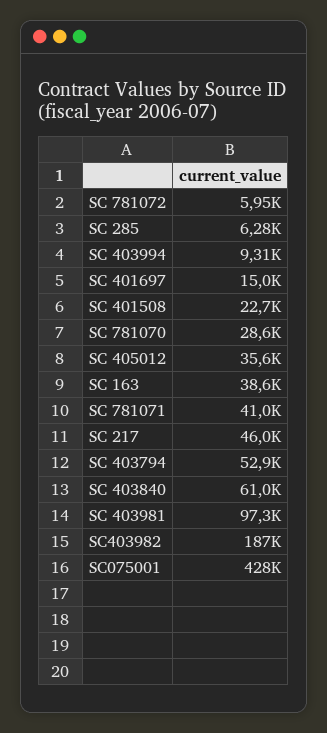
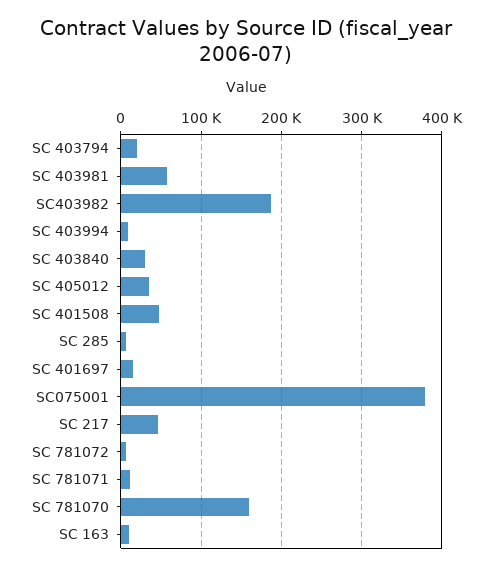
  {
    "SC 781072": 5950,
    "SC 285": 6280,
    "SC 403994": 9310,
    "SC 401697": 15000,
-   "SC 401508": 22700,
+   "SC 401508": 50000,
-   "SC 781070": 28600,
+   "SC 781070": 160000,
    "SC 405012": 35600,
-   "SC 163": 38600,
+   "SC 163": 10000,
-   "SC 781071": 41000,
+   "SC 781071": 10000,
    "SC 217": 46000,
-   "SC 403794": 52900,
+   "SC 403794": 20000,
-   "SC 403840": 61000,
+   "SC 403840": 30000,
-   "SC 403981": 97300,
+   "SC 403981": 60000,
    "SC403982": 187000,
-   "SC075001": 428000
+   "SC075001": 380000
  }

